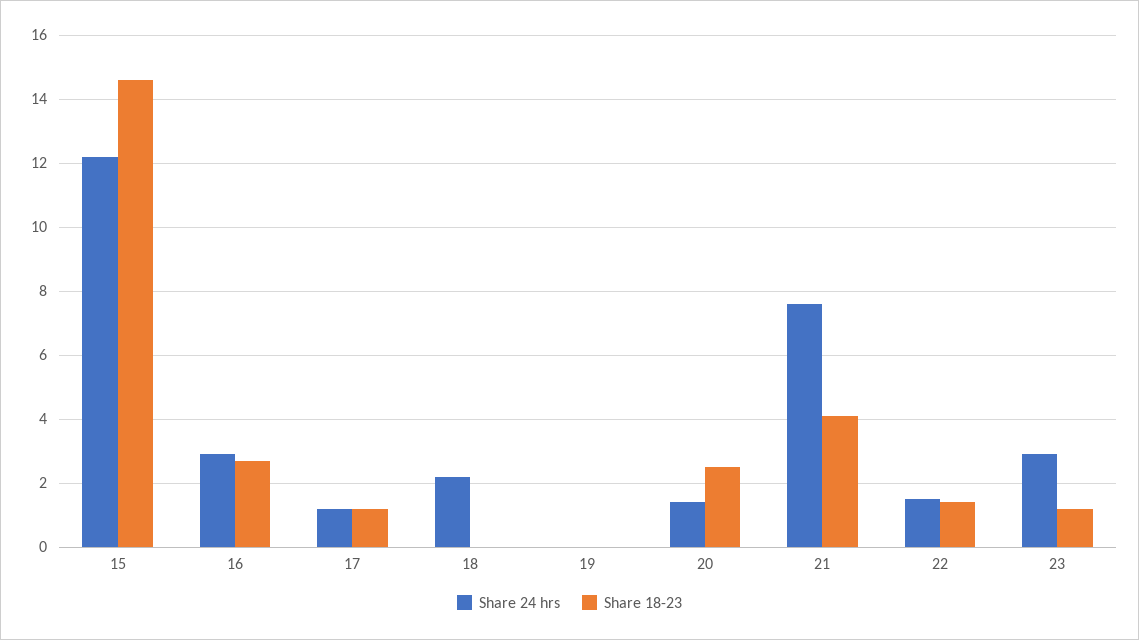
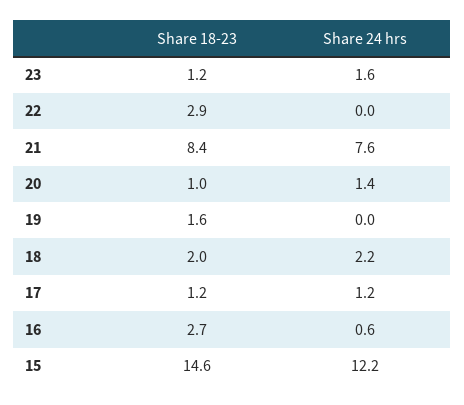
  {
    "Share 24 hrs": {
      "15": 12.2,
-     "16": 3,
+     "16": 0.6,
      "17": 1.2,
      "18": 2.2,
      "19": 0,
      "20": 1.4,
      "21": 7.6,
-     "22": 1.5,
+     "22": 0,
-     "23": 3
+     "23": 1.6
    },
    "Share 18-23": {
      "15": 14.6,
      "16": 2.7,
      "17": 1.2,
-     "18": 0,
+     "18": 2,
-     "19": 0,
+     "19": 1.6,
-     "20": 2.5,
+     "20": 1,
-     "21": 4,
+     "21": 8.4,
-     "22": 1.5,
+     "22": 2.9,
      "23": 1.2
    }
  }

